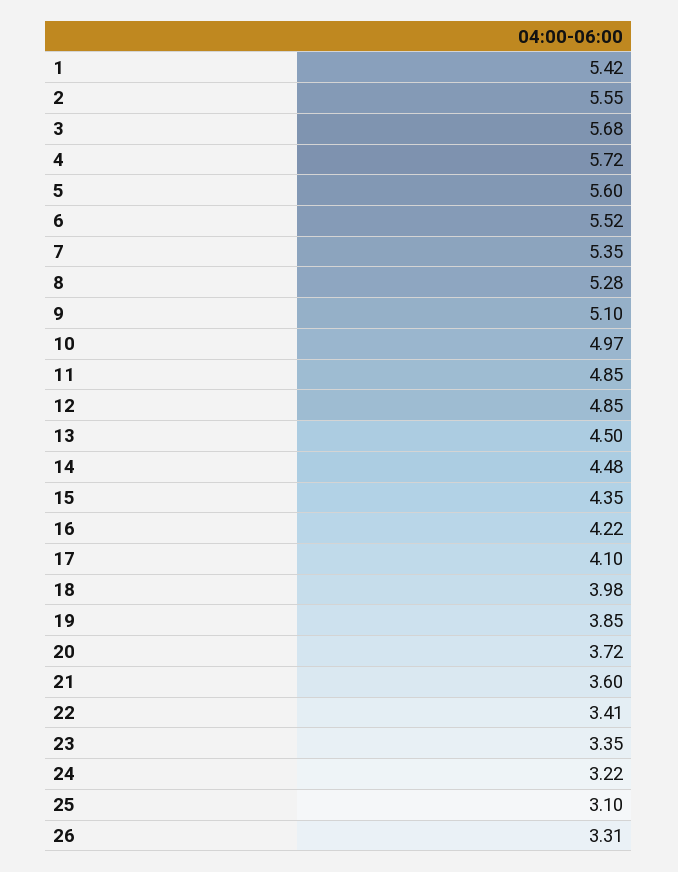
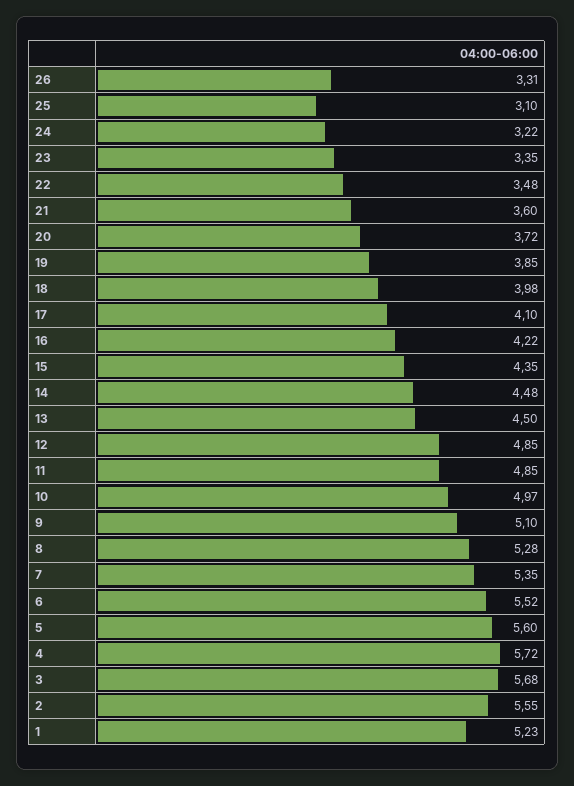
  {
-   "1": 5.42,
+   "1": 5.23,
    "2": 5.55,
    "3": 5.68,
    "4": 5.72,
    "5": 5.6,
    "6": 5.52,
    "7": 5.35,
    "8": 5.28,
    "9": 5.1,
    "10": 4.97,
    "11": 4.85,
    "12": 4.85,
    "13": 4.5,
    "14": 4.48,
    "15": 4.35,
    "16": 4.22,
    "17": 4.1,
    "18": 3.98,
    "19": 3.85,
    "20": 3.72,
    "21": 3.6,
-   "22": 3.41,
+   "22": 3.48,
    "23": 3.35,
    "24": 3.22,
    "25": 3.1,
    "26": 3.31
  }

